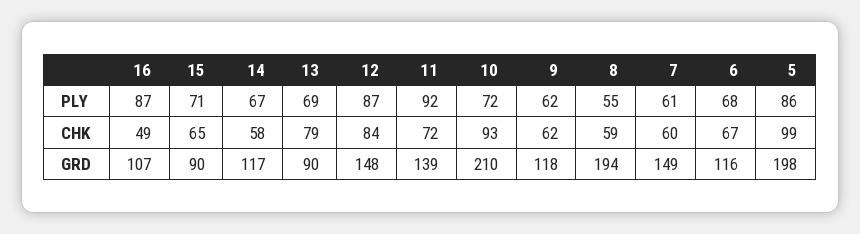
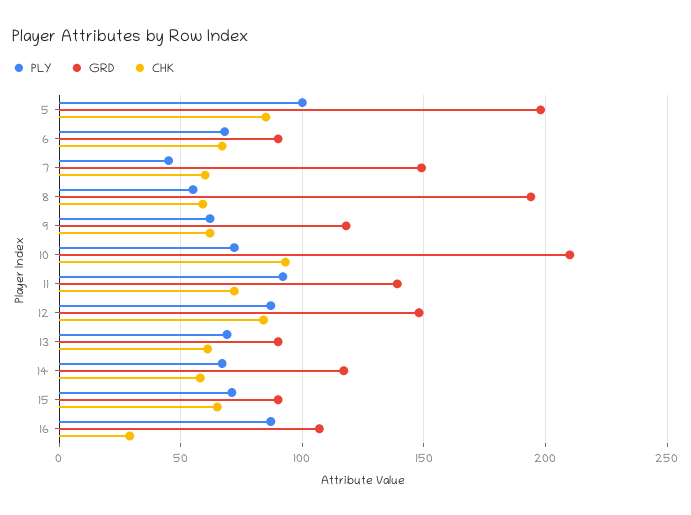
  {
    "PLY": {
      "16": 87,
      "15": 71,
      "14": 67,
      "13": 69,
      "12": 87,
      "11": 92,
      "10": 72,
      "9": 62,
      "8": 55,
-     "7": 61,
+     "7": 45,
      "6": 68,
-     "5": 86
+     "5": 100
    },
    "CHK": {
-     "16": 49,
+     "16": 30,
      "15": 65,
      "14": 58,
-     "13": 79,
+     "13": 60,
      "12": 84,
      "11": 72,
      "10": 93,
      "9": 62,
      "8": 59,
      "7": 60,
      "6": 67,
-     "5": 99
+     "5": 85
    },
    "GRD": {
      "16": 107,
      "15": 90,
      "14": 117,
      "13": 90,
      "12": 148,
      "11": 139,
      "10": 210,
      "9": 118,
      "8": 194,
      "7": 149,
-     "6": 116,
+     "6": 90,
      "5": 198
    }
  }

